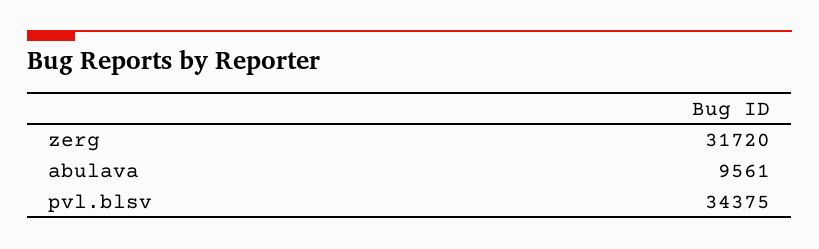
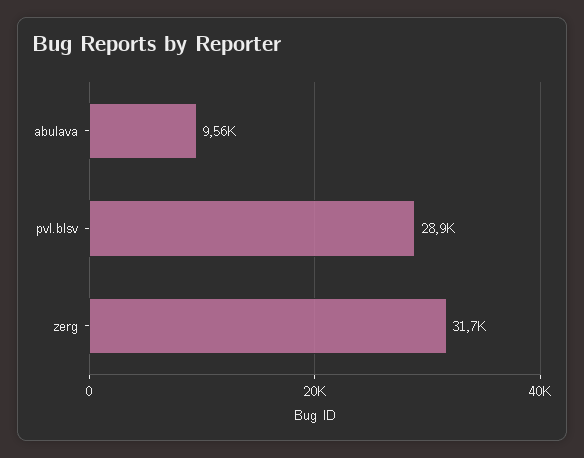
  {
    "zerg": 31720,
    "abulava": 9561,
-   "pvl.blsv": 34375
+   "pvl.blsv": 28900
  }

